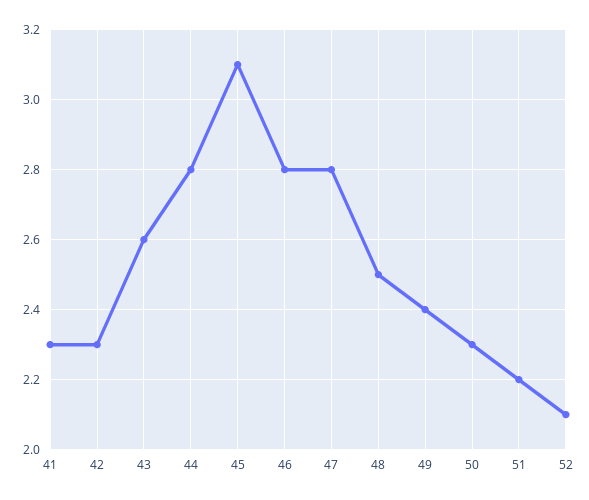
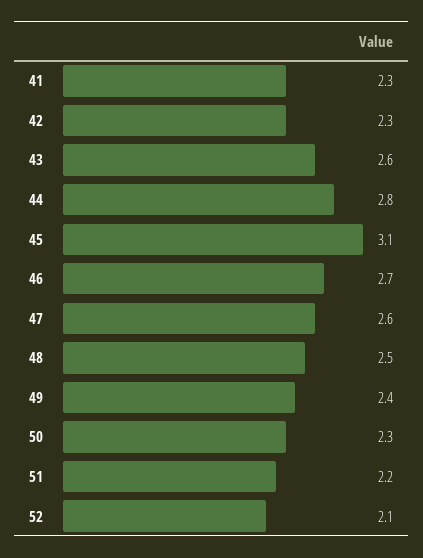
  {
    "41": 2.3,
    "42": 2.3,
    "43": 2.6,
    "44": 2.8,
    "45": 3.1,
-   "46": 2.8,
+   "46": 2.7,
-   "47": 2.8,
+   "47": 2.6,
    "48": 2.5,
    "49": 2.4,
    "50": 2.3,
    "51": 2.2,
    "52": 2.1
  }

